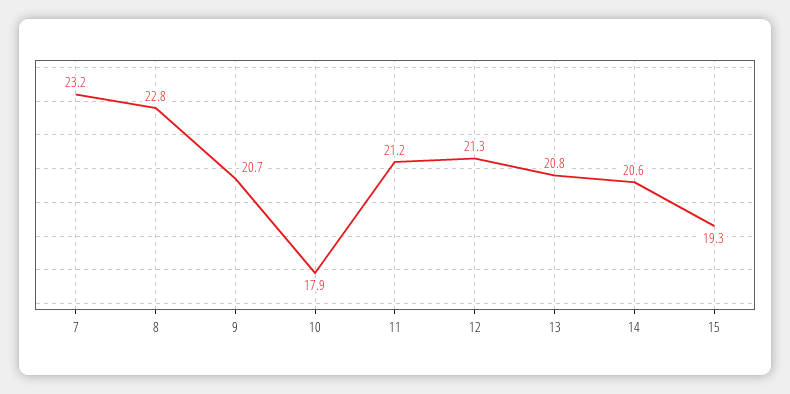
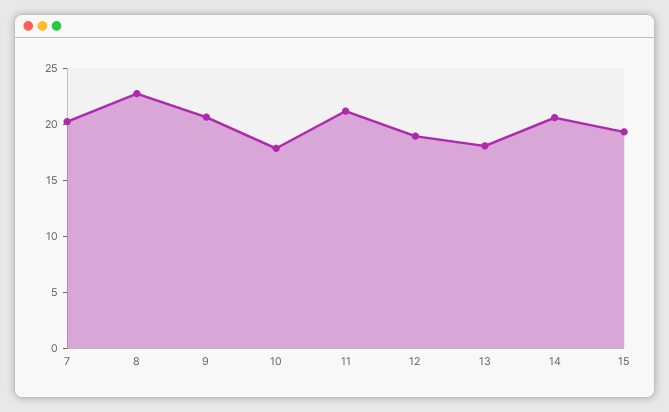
  {
-   "7": 23.2,
+   "7": 20,
    "8": 22.8,
    "9": 20.7,
    "10": 17.9,
    "11": 21.2,
-   "12": 21.3,
+   "12": 19,
-   "13": 20.8,
+   "13": 18,
    "14": 20.6,
    "15": 19.3
  }

